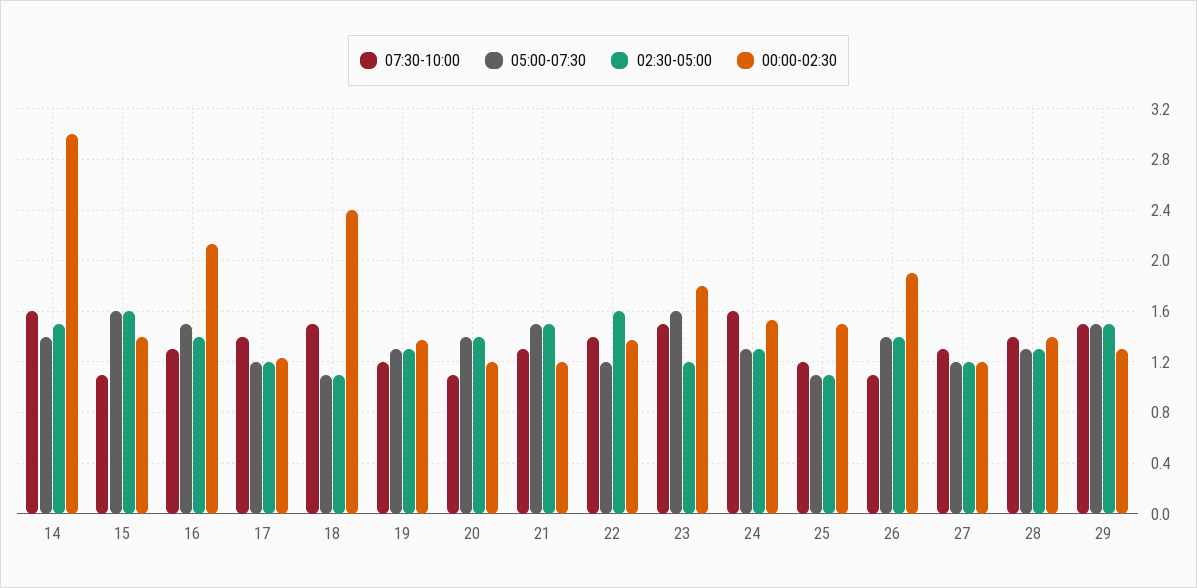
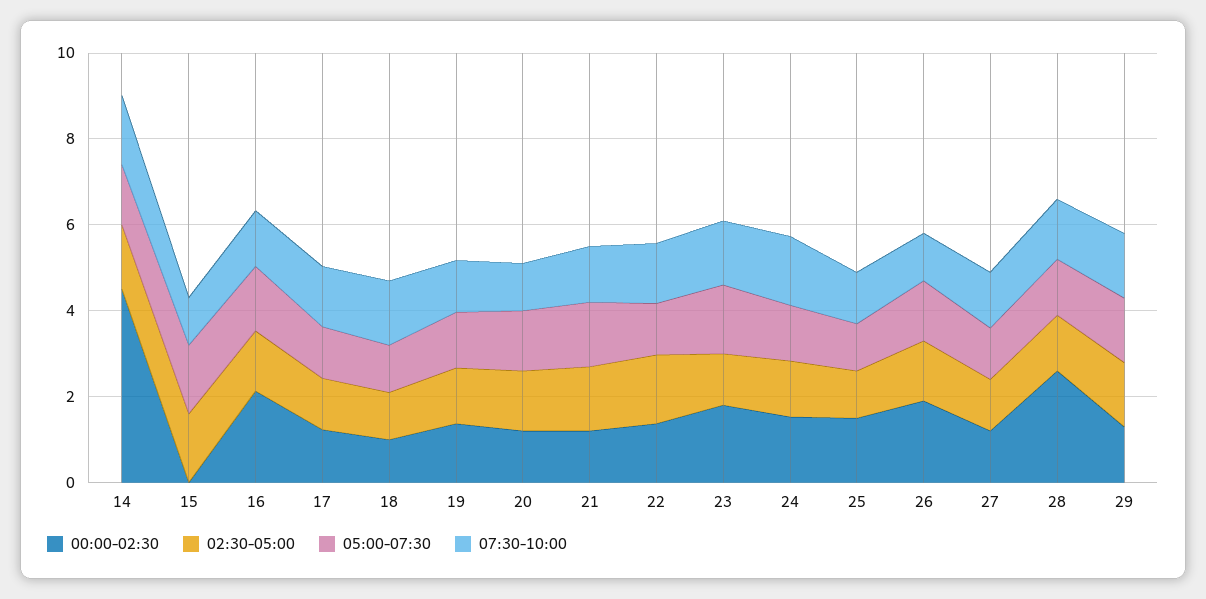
  {
    "07:30-10:00": {
      "14": 1.6,
      "15": 1.1,
      "16": 1.3,
      "17": 1.4,
      "18": 1.5,
      "19": 1.2,
      "20": 1.1,
      "21": 1.3,
      "22": 1.4,
      "23": 1.5,
      "24": 1.6,
      "25": 1.2,
      "26": 1.1,
      "27": 1.3,
      "28": 1.4,
      "29": 1.5
    },
    "05:00-07:30": {
      "14": 1.4,
      "15": 1.6,
      "16": 1.5,
      "17": 1.2,
      "18": 1.1,
      "19": 1.3,
      "20": 1.4,
      "21": 1.5,
      "22": 1.2,
      "23": 1.6,
      "24": 1.3,
      "25": 1.1,
      "26": 1.4,
      "27": 1.2,
      "28": 1.3,
      "29": 1.5
    },
    "02:30-05:00": {
      "14": 1.5,
      "15": 1.6,
      "16": 1.4,
      "17": 1.2,
      "18": 1.1,
      "19": 1.3,
      "20": 1.4,
      "21": 1.5,
      "22": 1.6,
      "23": 1.2,
      "24": 1.3,
      "25": 1.1,
      "26": 1.4,
      "27": 1.2,
      "28": 1.3,
      "29": 1.5
    },
    "00:00-02:30": {
-     "14": 3,
+     "14": 4.5,
-     "15": 1.4,
+     "15": 0,
      "16": 2.15,
      "17": 1.25,
-     "18": 2.4,
+     "18": 1,
      "19": 1.35,
      "20": 1.2,
      "21": 1.2,
      "22": 1.35,
      "23": 1.8,
      "24": 1.55,
      "25": 1.5,
      "26": 1.9,
      "27": 1.2,
-     "28": 1.4,
+     "28": 2.5,
      "29": 1.3
    }
  }

